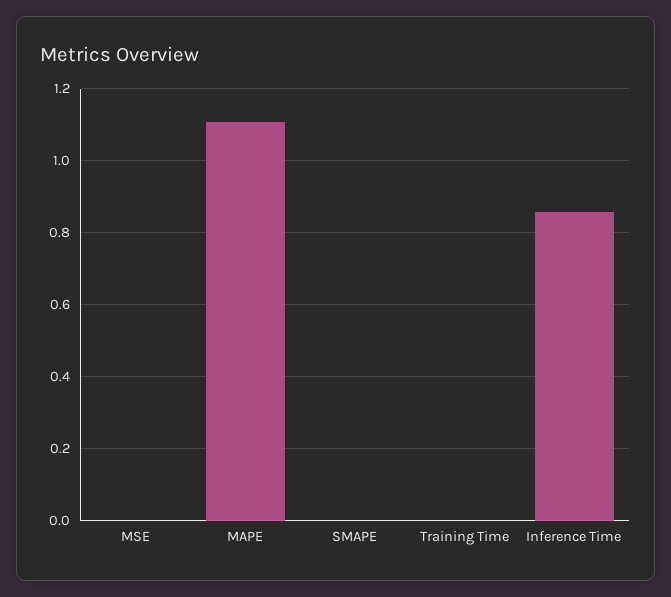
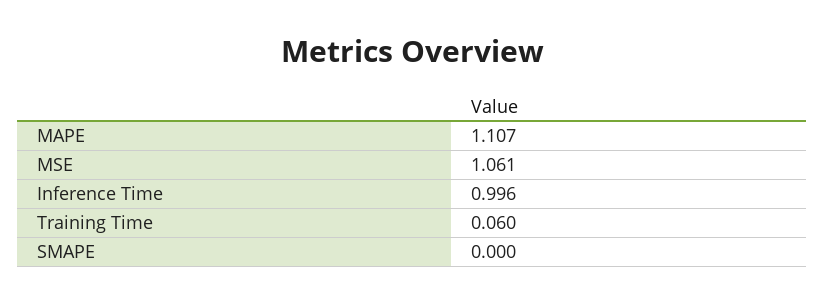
  {
-   "MSE": 0,
+   "MSE": 1.061,
    "MAPE": 1.107,
    "SMAPE": 0,
-   "Training Time": 0,
+   "Training Time": 0.06,
-   "Inference Time": 0.86
+   "Inference Time": 0.996
  }

